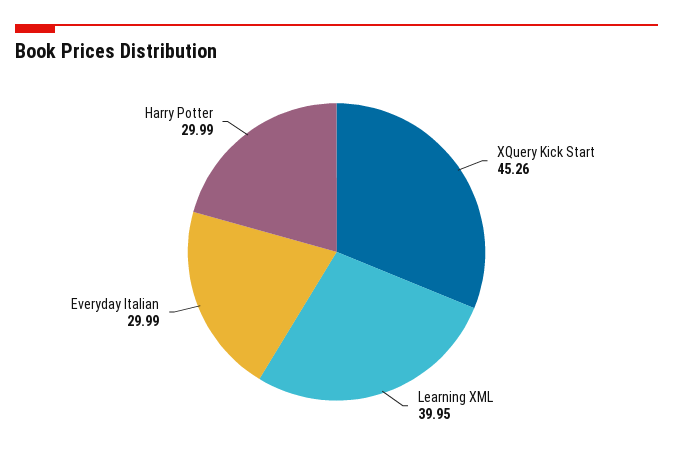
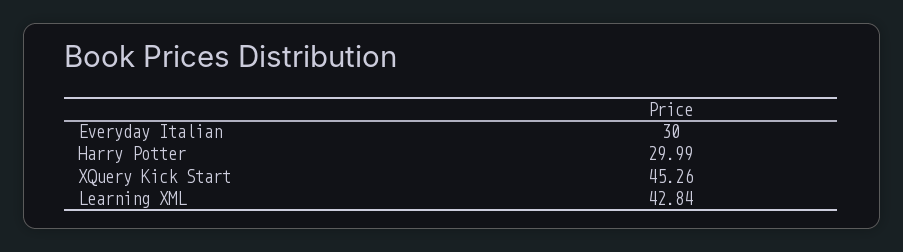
  {
    "XQuery Kick Start": 45.26,
-   "Learning XML": 39.95,
+   "Learning XML": 42.84,
-   "Everyday Italian": 29.99,
+   "Everyday Italian": 30,
    "Harry Potter": 29.99
  }

